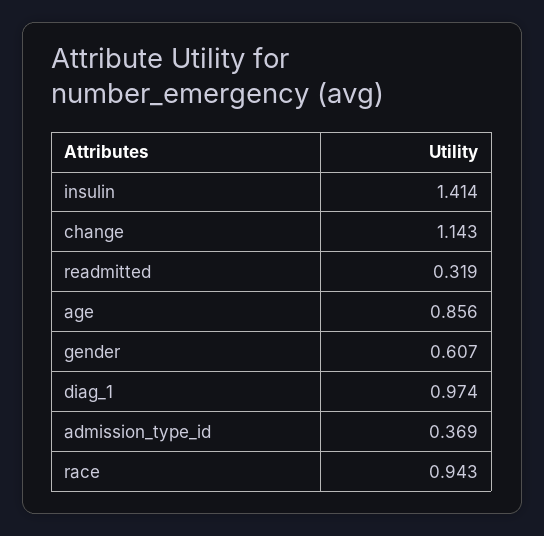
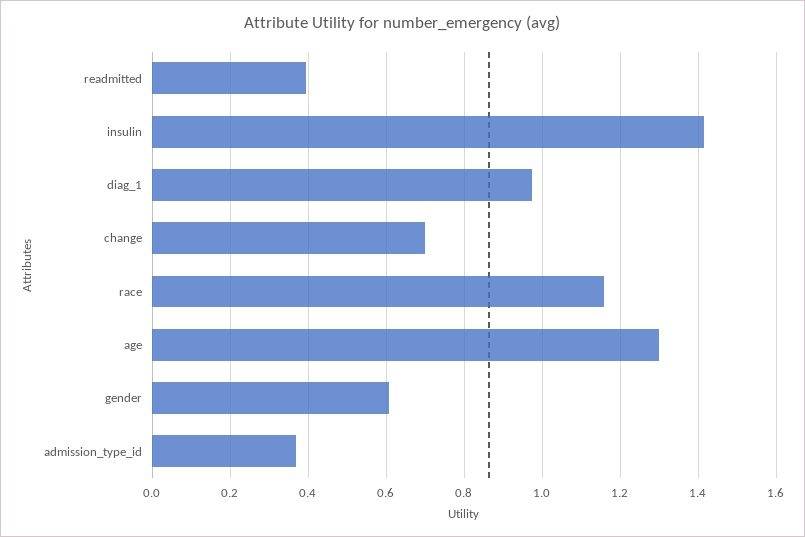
  {
    "insulin": 1.414,
-   "change": 1.143,
+   "change": 0.7,
-   "readmitted": 0.319,
+   "readmitted": 0.4,
-   "age": 0.856,
+   "age": 1.3,
    "gender": 0.607,
    "diag_1": 0.974,
    "admission_type_id": 0.369,
-   "race": 0.943
+   "race": 1.16
  }

